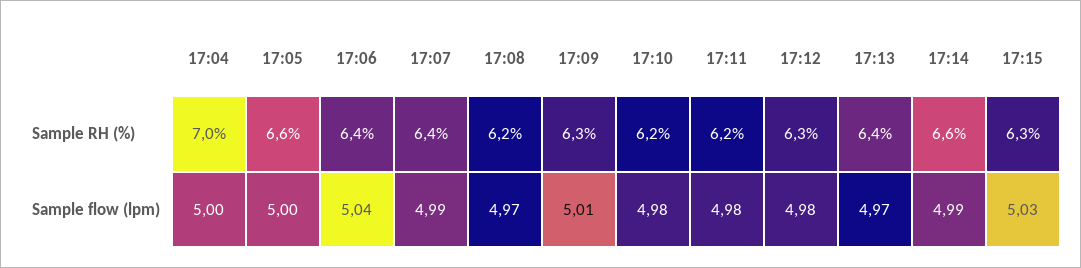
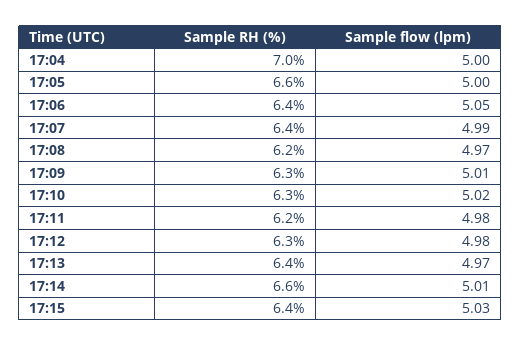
  {
    "17:04": {
      "Sample RH (%)": 7,
      "Sample flow (lpm)": 5
    },
    "17:05": {
      "Sample RH (%)": 6.6,
      "Sample flow (lpm)": 5
    },
    "17:06": {
      "Sample RH (%)": 6.4,
-     "Sample flow (lpm)": 5.04
+     "Sample flow (lpm)": 5.05
    },
    "17:07": {
      "Sample RH (%)": 6.4,
      "Sample flow (lpm)": 4.99
    },
    "17:08": {
      "Sample RH (%)": 6.2,
      "Sample flow (lpm)": 4.97
    },
    "17:09": {
      "Sample RH (%)": 6.3,
      "Sample flow (lpm)": 5.01
    },
    "17:10": {
-     "Sample RH (%)": 6.2,
+     "Sample RH (%)": 6.3,
-     "Sample flow (lpm)": 4.98
+     "Sample flow (lpm)": 5.02
    },
    "17:11": {
      "Sample RH (%)": 6.2,
      "Sample flow (lpm)": 4.98
    },
    "17:12": {
      "Sample RH (%)": 6.3,
      "Sample flow (lpm)": 4.98
    },
    "17:13": {
      "Sample RH (%)": 6.4,
      "Sample flow (lpm)": 4.97
    },
    "17:14": {
      "Sample RH (%)": 6.6,
-     "Sample flow (lpm)": 4.99
+     "Sample flow (lpm)": 5.01
    },
    "17:15": {
-     "Sample RH (%)": 6.3,
+     "Sample RH (%)": 6.4,
      "Sample flow (lpm)": 5.03
    }
  }

